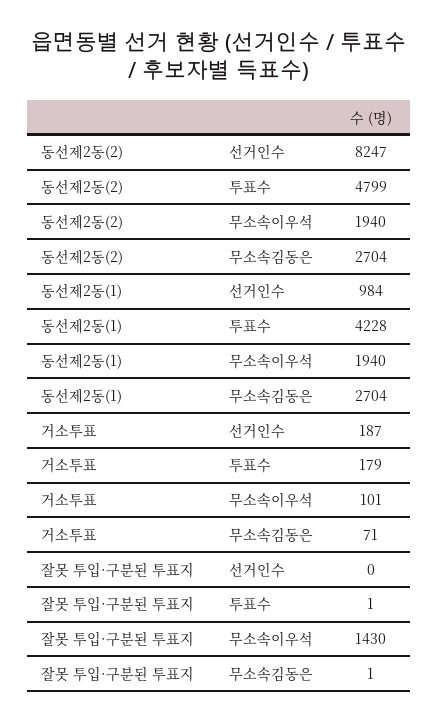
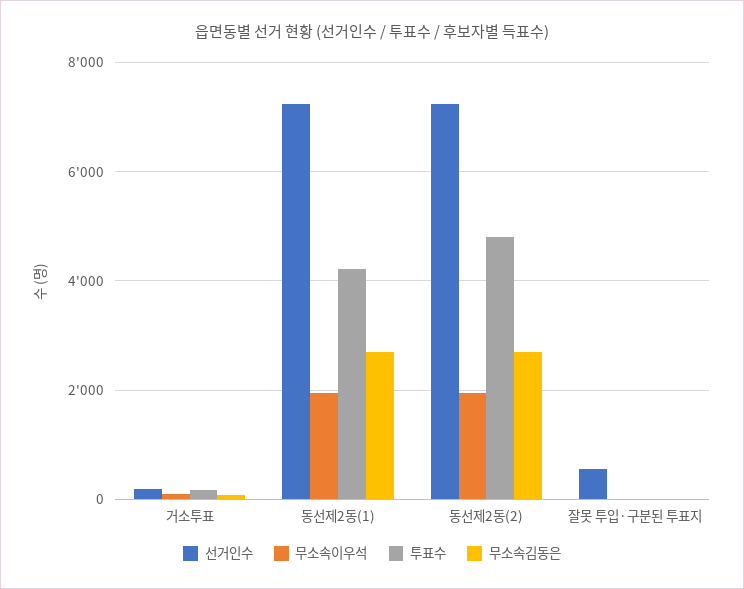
  {
    "선거인수": {
-     "동선제2동(2)": 8247,
+     "동선제2동(2)": 7200,
-     "동선제2동(1)": 984,
+     "동선제2동(1)": 7200,
      "거소투표": 187,
-     "잘못 투입·구분된 투표지": 0
+     "잘못 투입·구분된 투표지": 600
    },
    "투표수": {
      "동선제2동(2)": 4799,
      "동선제2동(1)": 4228,
      "거소투표": 179,
      "잘못 투입·구분된 투표지": 1
    },
    "무소속이우석": {
      "동선제2동(2)": 1940,
      "동선제2동(1)": 1940,
      "거소투표": 101,
-     "잘못 투입·구분된 투표지": 1430
+     "잘못 투입·구분된 투표지": 0
    },
    "무소속김동은": {
      "동선제2동(2)": 2704,
      "동선제2동(1)": 2704,
      "거소투표": 71,
      "잘못 투입·구분된 투표지": 1
    }
  }

